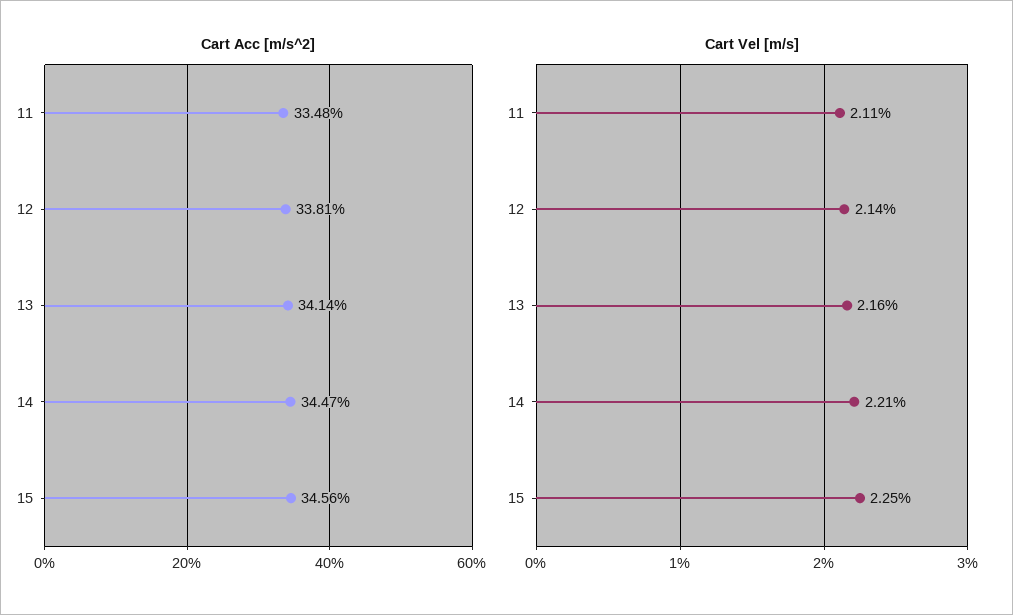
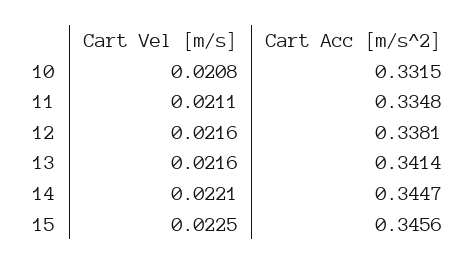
  {
    "Cart Acc [m/s^2]": {
      "11": 0.3348,
      "12": 0.3381,
      "13": 0.3414,
      "14": 0.3447,
-     "15": 0.3456
+     "15": 0.3456,
+     "10": 0.3315
    },
    "Cart Vel [m/s]": {
      "11": 0.0211,
-     "12": 0.0214,
+     "12": 0.0216,
      "13": 0.0216,
      "14": 0.0221,
-     "15": 0.0225
+     "15": 0.0225,
+     "10": 0.0208
    }
  }

